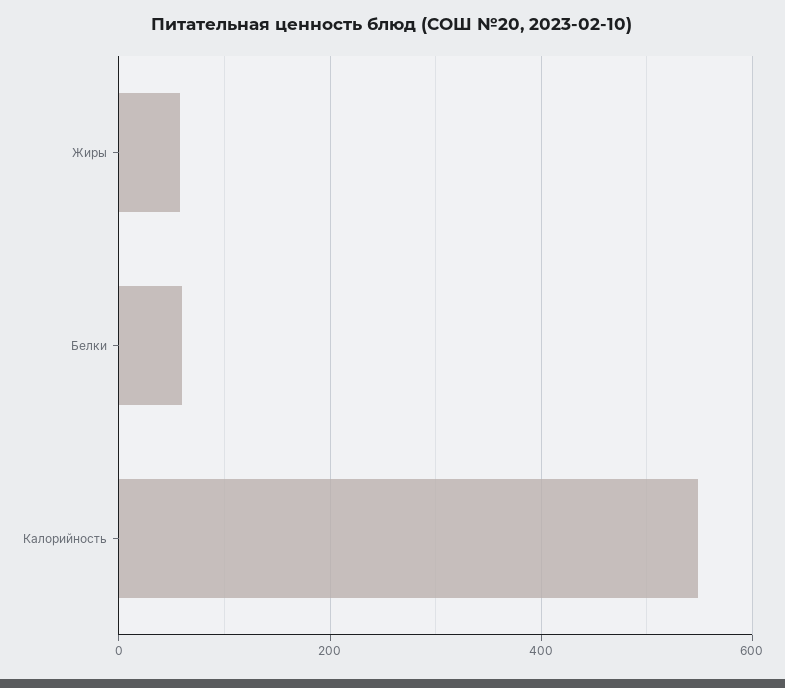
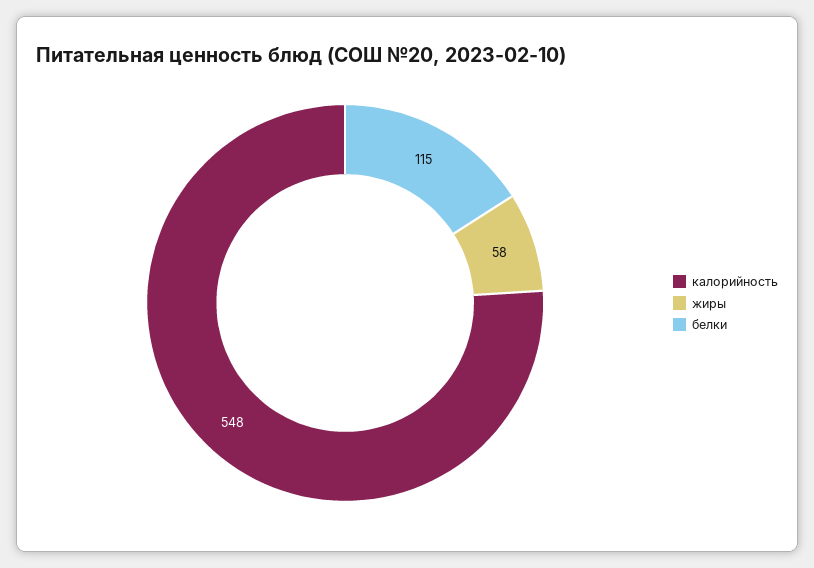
  {
    "Жиры": 58,
-   "Белки": 60,
+   "Белки": 115,
    "Калорийность": 548
  }

